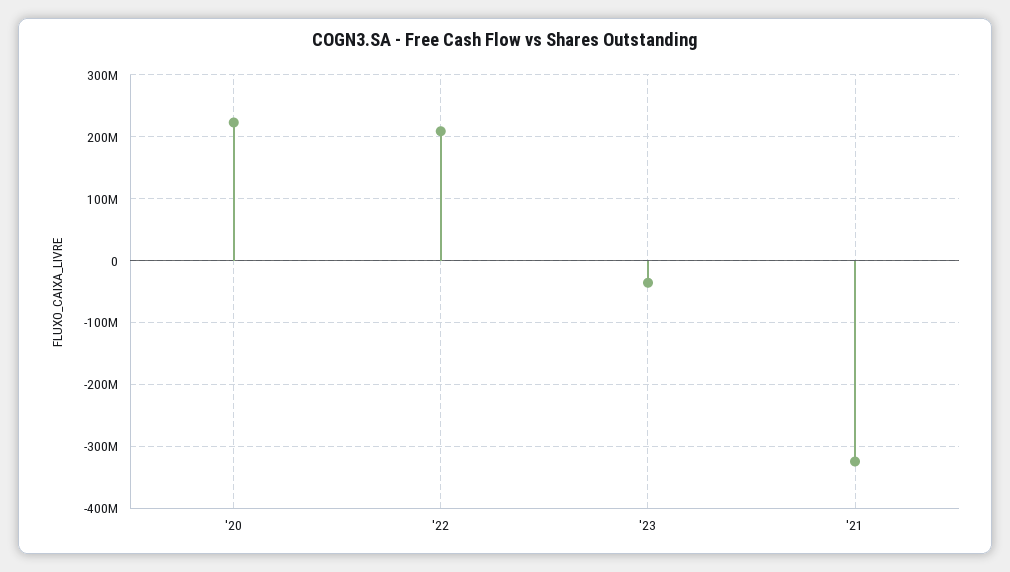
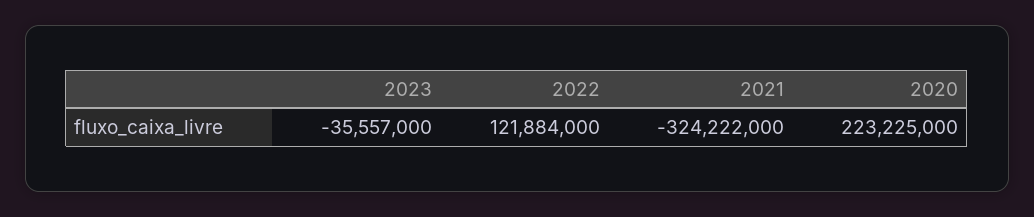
  {
    "'20": 223225000,
-   "'22": 210000000,
+   "'22": 121884000,
    "'23": -35557000,
    "'21": -324222000
  }

